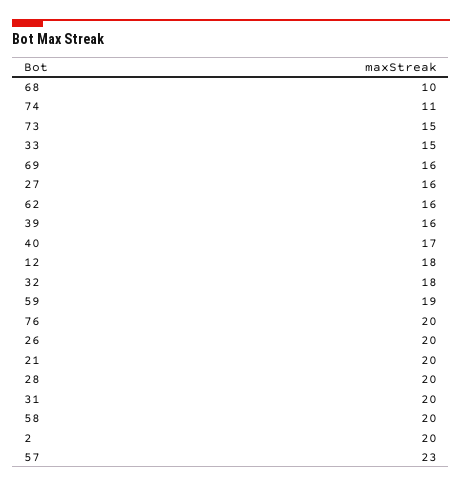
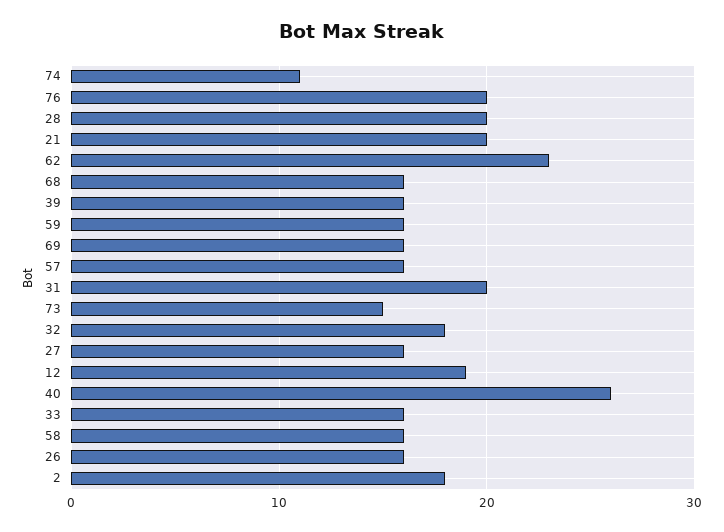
  {
-   "68": 10,
+   "68": 16,
    "74": 11,
    "73": 15,
-   "33": 15,
+   "33": 16,
    "69": 16,
    "27": 16,
-   "62": 16,
+   "62": 23,
    "39": 16,
-   "40": 17,
+   "40": 26,
-   "12": 18,
+   "12": 19,
    "32": 18,
-   "59": 19,
+   "59": 16,
    "76": 20,
-   "26": 20,
+   "26": 16,
    "21": 20,
    "28": 20,
    "31": 20,
-   "58": 20,
+   "58": 16,
-   "2": 20,
+   "2": 18,
-   "57": 23
+   "57": 16
  }

